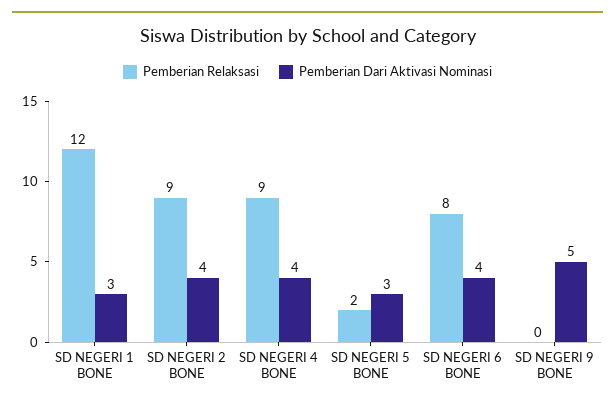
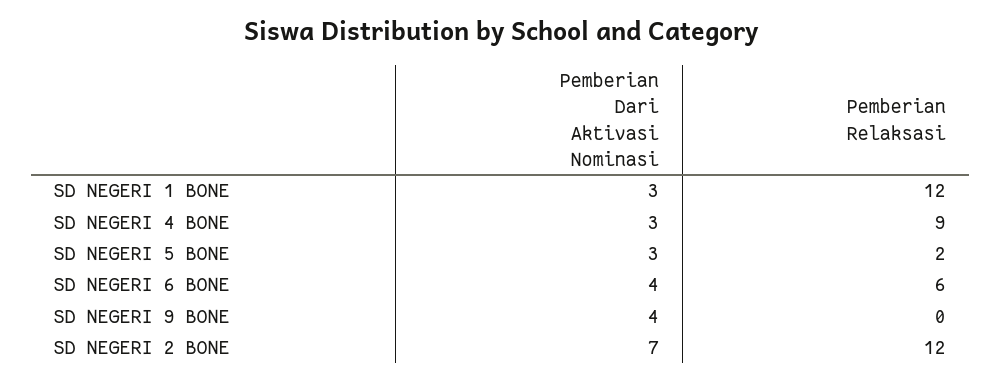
  {
    "Pemberian Relaksasi": {
      "SD NEGERI 1 BONE": 12,
-     "SD NEGERI 2 BONE": 9,
+     "SD NEGERI 2 BONE": 12,
      "SD NEGERI 4 BONE": 9,
      "SD NEGERI 5 BONE": 2,
-     "SD NEGERI 6 BONE": 8,
+     "SD NEGERI 6 BONE": 6,
      "SD NEGERI 9 BONE": 0
    },
    "Pemberian Dari Aktivasi Nominasi": {
      "SD NEGERI 1 BONE": 3,
-     "SD NEGERI 2 BONE": 4,
+     "SD NEGERI 2 BONE": 7,
-     "SD NEGERI 4 BONE": 4,
+     "SD NEGERI 4 BONE": 3,
      "SD NEGERI 5 BONE": 3,
      "SD NEGERI 6 BONE": 4,
-     "SD NEGERI 9 BONE": 5
+     "SD NEGERI 9 BONE": 4
    }
  }

